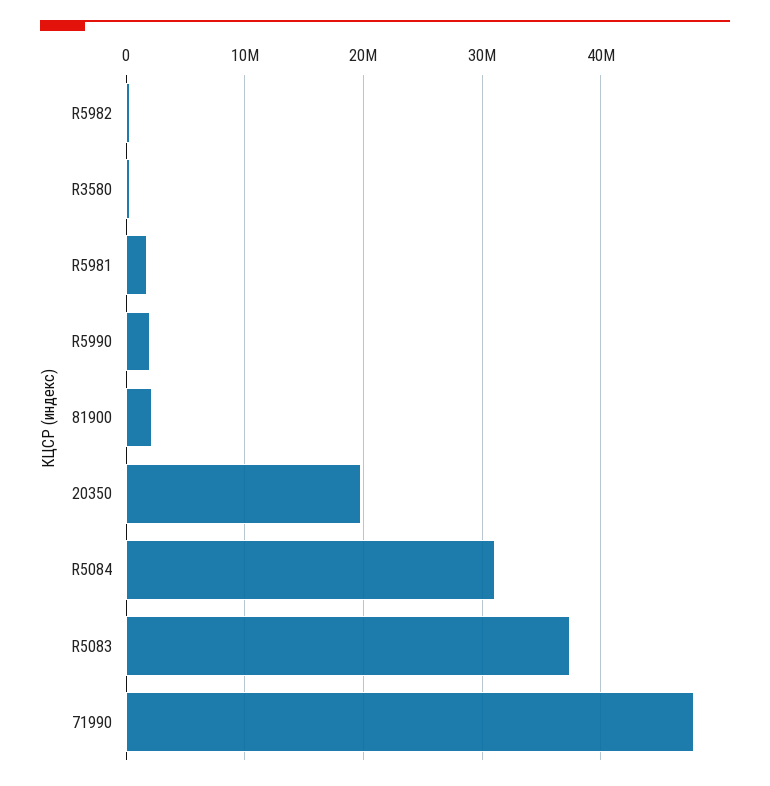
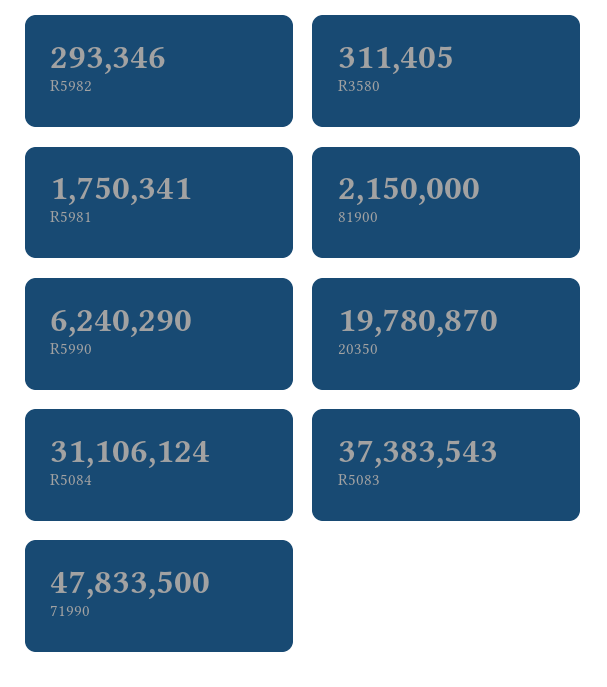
  {
    "R5982": 293346,
    "R3580": 311405,
    "R5981": 1750341,
-   "R5990": 2000000,
+   "R5990": 6240290,
    "81900": 2150000,
    "20350": 19780870,
    "R5084": 31106124,
    "R5083": 37383543,
    "71990": 47833500
  }

